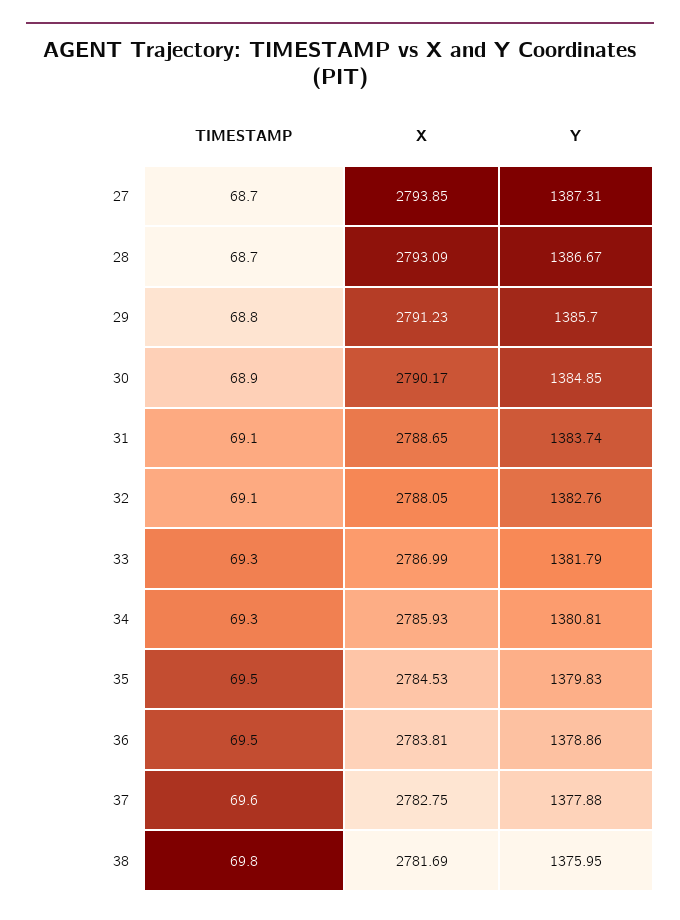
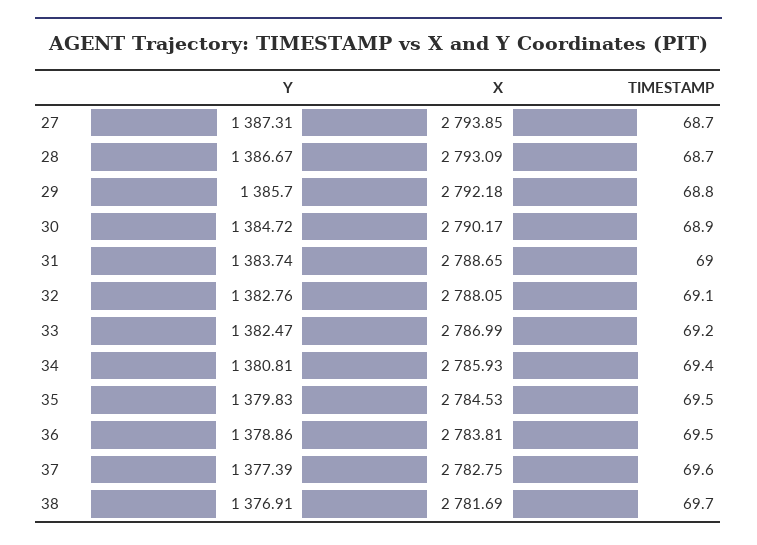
  {
    "TIMESTAMP": {
      "27": 68.7,
      "28": 68.7,
      "29": 68.8,
      "30": 68.9,
-     "31": 69.1,
+     "31": 69,
      "32": 69.1,
-     "33": 69.3,
+     "33": 69.2,
-     "34": 69.3,
+     "34": 69.4,
      "35": 69.5,
      "36": 69.5,
      "37": 69.6,
-     "38": 69.8
+     "38": 69.7
    },
    "X": {
      "27": 2793.85,
      "28": 2793.09,
-     "29": 2791.23,
+     "29": 2792.18,
      "30": 2790.17,
      "31": 2788.65,
      "32": 2788.05,
      "33": 2786.99,
      "34": 2785.93,
      "35": 2784.53,
      "36": 2783.81,
      "37": 2782.75,
      "38": 2781.69
    },
    "Y": {
      "27": 1387.31,
      "28": 1386.67,
      "29": 1385.7,
-     "30": 1384.85,
+     "30": 1384.72,
      "31": 1383.74,
      "32": 1382.76,
-     "33": 1381.79,
+     "33": 1382.47,
      "34": 1380.81,
      "35": 1379.83,
      "36": 1378.86,
-     "37": 1377.88,
+     "37": 1377.39,
-     "38": 1375.95
+     "38": 1376.91
    }
  }

